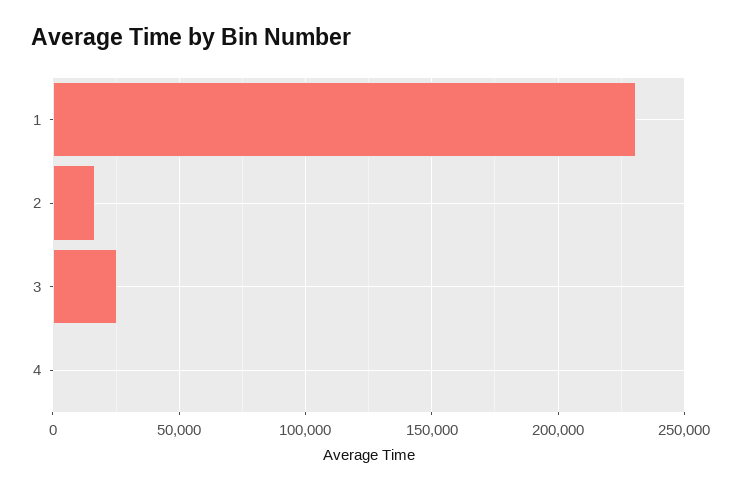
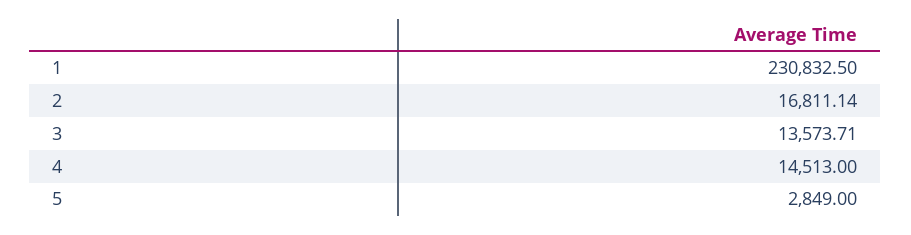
  {
    "1": 230832.5,
    "2": 16811.14,
-   "3": 25000,
+   "3": 13573.71,
-   "4": 0
+   "4": 14513,
+   "5": 2849
  }

